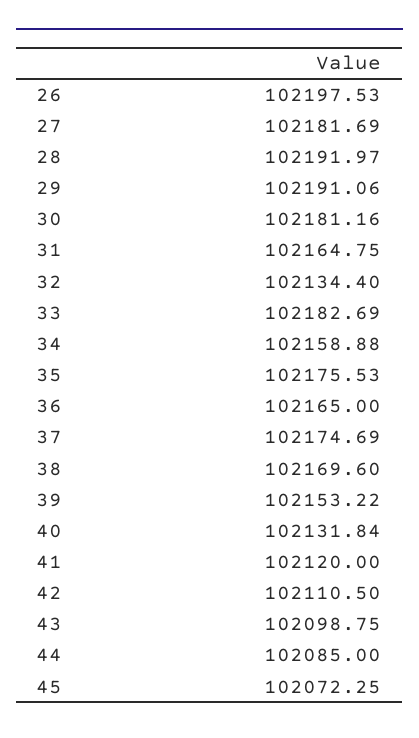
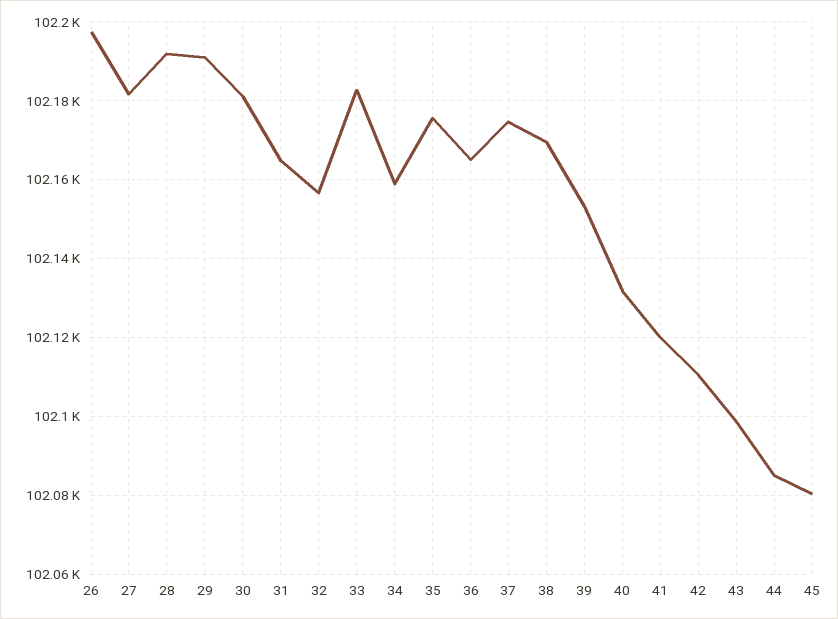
  {
    "26": 102197.53,
    "27": 102181.69,
    "28": 102191.97,
    "29": 102191.06,
    "30": 102181.16,
    "31": 102164.75,
-   "32": 102134.4,
+   "32": 102156,
    "33": 102182.69,
    "34": 102158.88,
    "35": 102175.53,
    "36": 102165,
    "37": 102174.69,
    "38": 102169.6,
    "39": 102153.22,
    "40": 102131.84,
    "41": 102120,
    "42": 102110.5,
    "43": 102098.75,
    "44": 102085,
-   "45": 102072.25
+   "45": 102080
  }

